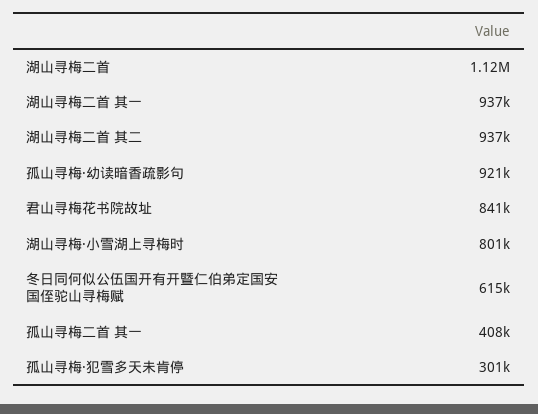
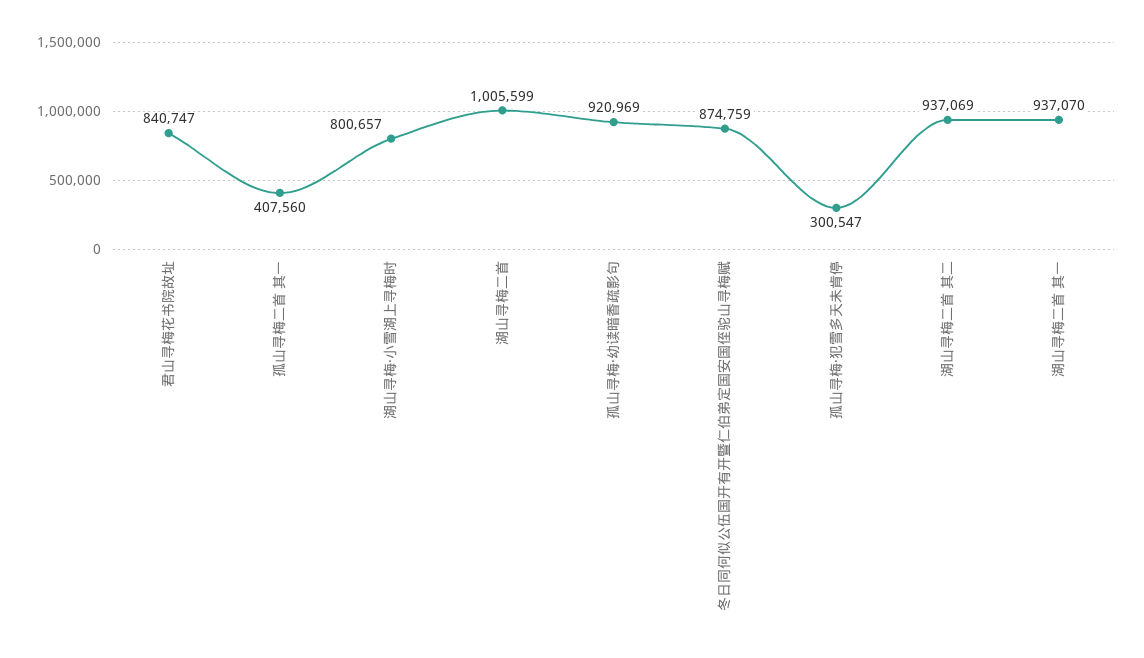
  {
-   "湖山寻梅二首": 1120000,
+   "湖山寻梅二首": 1005599,
    "湖山寻梅二首 其一": 937070,
    "湖山寻梅二首 其二": 937069,
    "孤山寻梅·幼读暗香疏影句": 920969,
    "君山寻梅花书院故址": 840747,
    "湖山寻梅·小雪湖上寻梅时": 800657,
-   "冬日同何似公伍国开有开暨仁伯弟定国安国侄驼山寻梅赋": 615000,
+   "冬日同何似公伍国开有开暨仁伯弟定国安国侄驼山寻梅赋": 874759,
    "孤山寻梅二首 其一": 407560,
    "孤山寻梅·犯雪多天未肯停": 300547
  }

